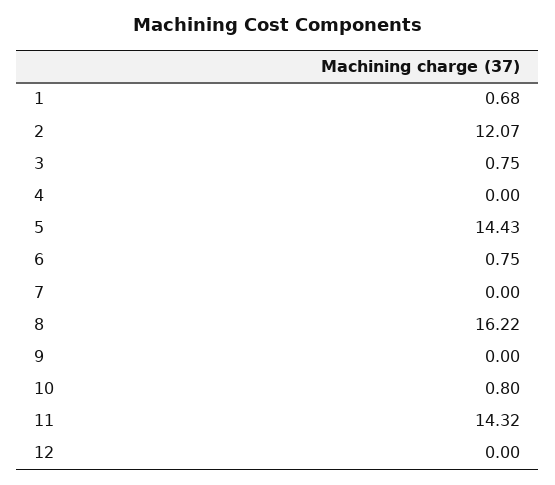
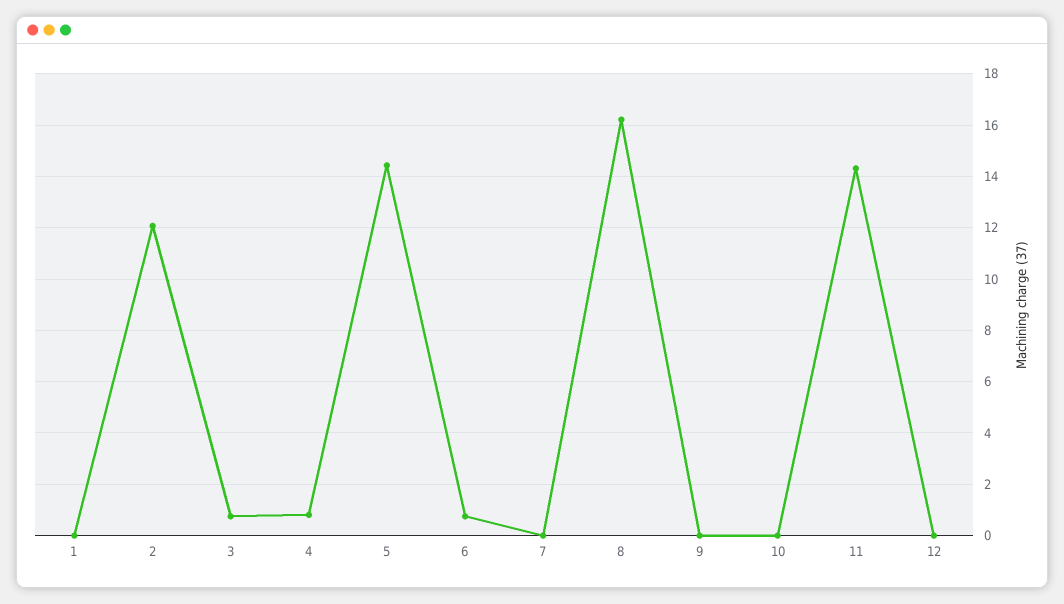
  {
-   "1": 0.68,
+   "1": 0,
    "2": 12.07,
    "3": 0.75,
-   "4": 0,
+   "4": 0.75,
    "5": 14.43,
    "6": 0.75,
    "7": 0,
    "8": 16.22,
    "9": 0,
-   "10": 0.8,
+   "10": 0,
    "11": 14.32,
    "12": 0
  }

